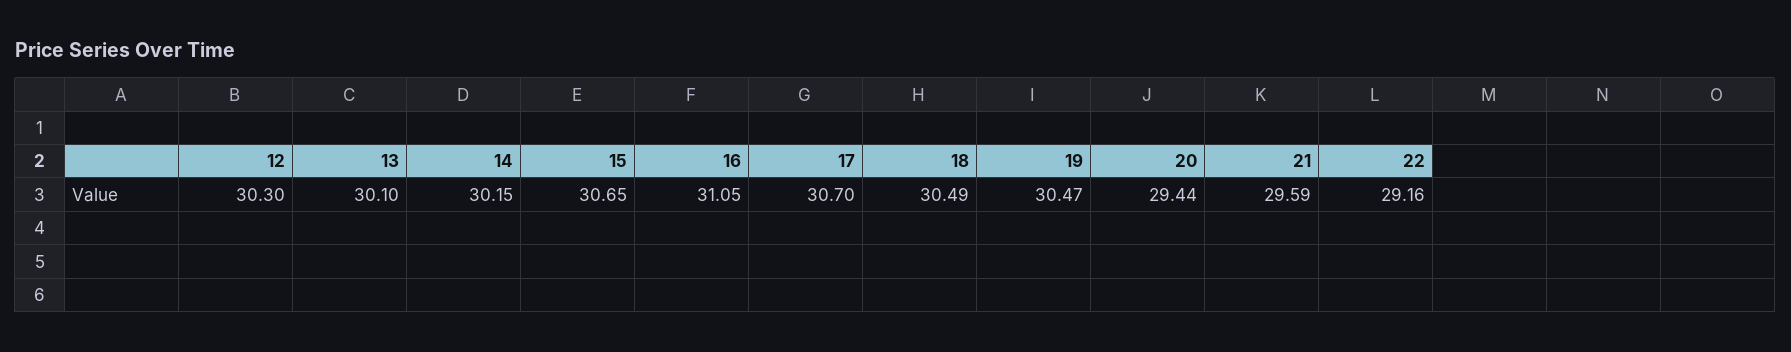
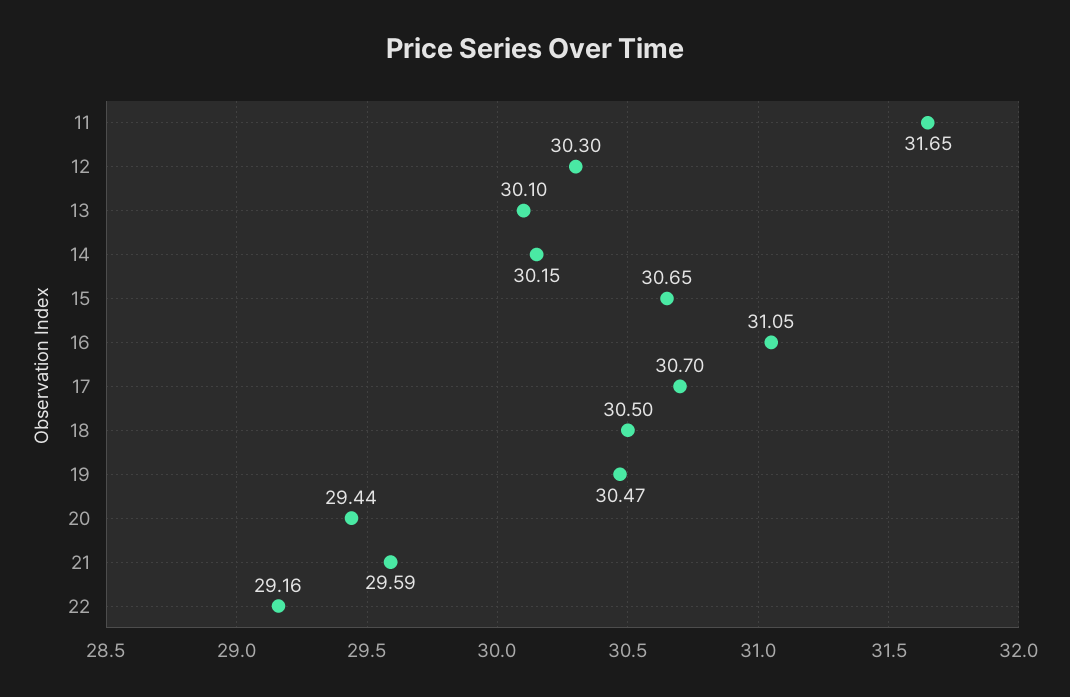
  {
    "12": 30.3,
    "13": 30.1,
    "14": 30.15,
    "15": 30.65,
    "16": 31.05,
    "17": 30.7,
-   "18": 30.49,
+   "18": 30.5,
    "19": 30.47,
    "20": 29.44,
    "21": 29.59,
-   "22": 29.16
+   "22": 29.16,
+   "11": 31.65
  }

